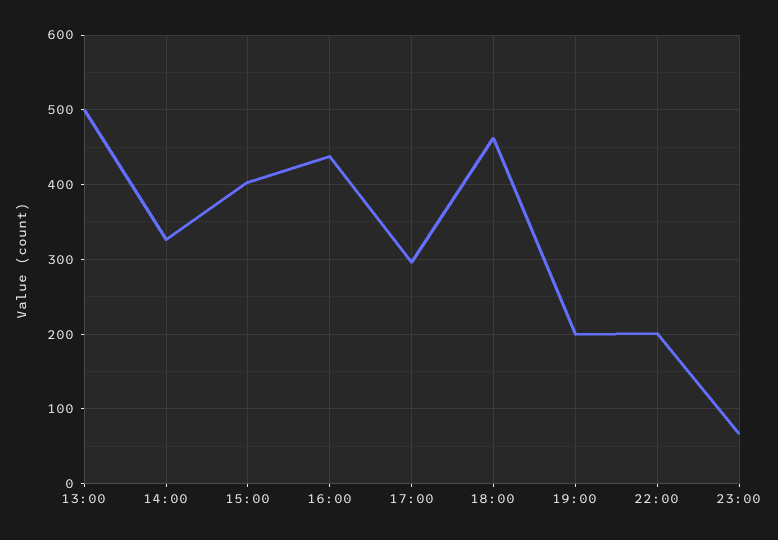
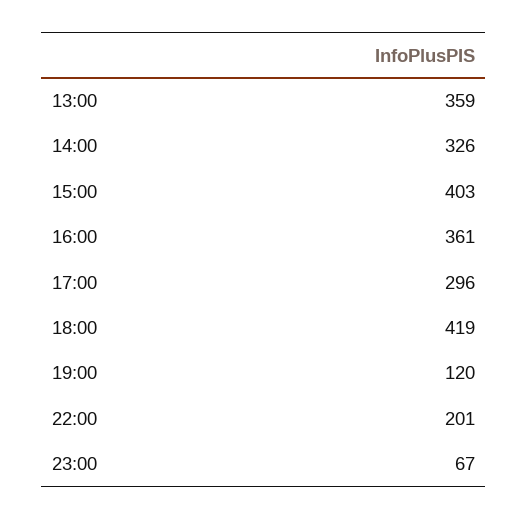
  {
-   "13:00": 500,
+   "13:00": 359,
    "14:00": 326,
    "15:00": 403,
-   "16:00": 440,
+   "16:00": 361,
    "17:00": 296,
-   "18:00": 460,
+   "18:00": 419,
-   "19:00": 200,
+   "19:00": 120,
    "22:00": 201,
    "23:00": 67
  }

